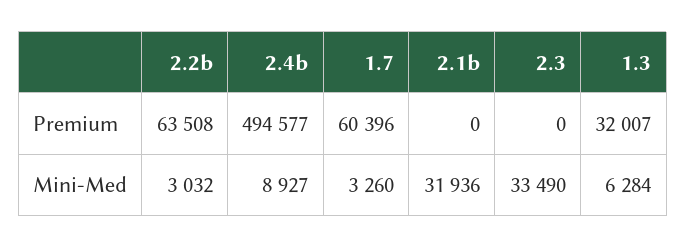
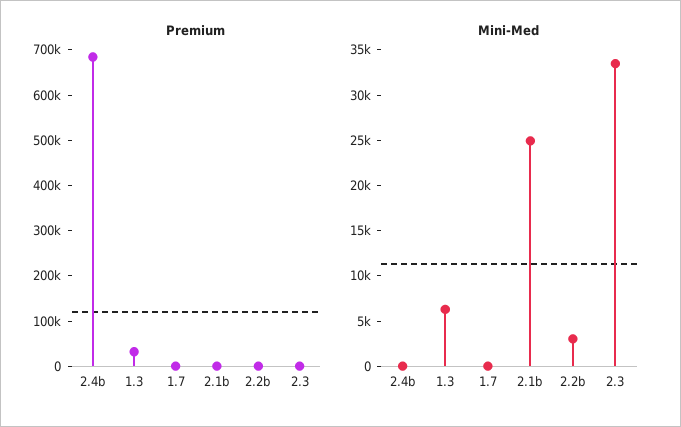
  {
    "Premium": {
-     "2.2b": 63508,
+     "2.2b": 0,
-     "2.4b": 494577,
+     "2.4b": 680000,
-     "1.7": 60396,
+     "1.7": 0,
      "2.1b": 0,
      "2.3": 0,
      "1.3": 32007
    },
    "Mini-Med": {
      "2.2b": 3032,
-     "2.4b": 8927,
+     "2.4b": 0,
-     "1.7": 3260,
+     "1.7": 0,
-     "2.1b": 31936,
+     "2.1b": 25000,
      "2.3": 33490,
      "1.3": 6284
    }
  }

